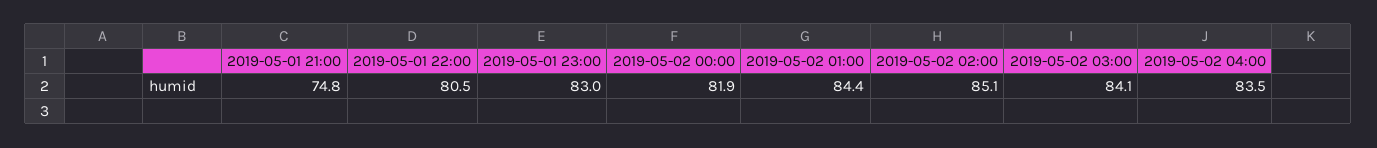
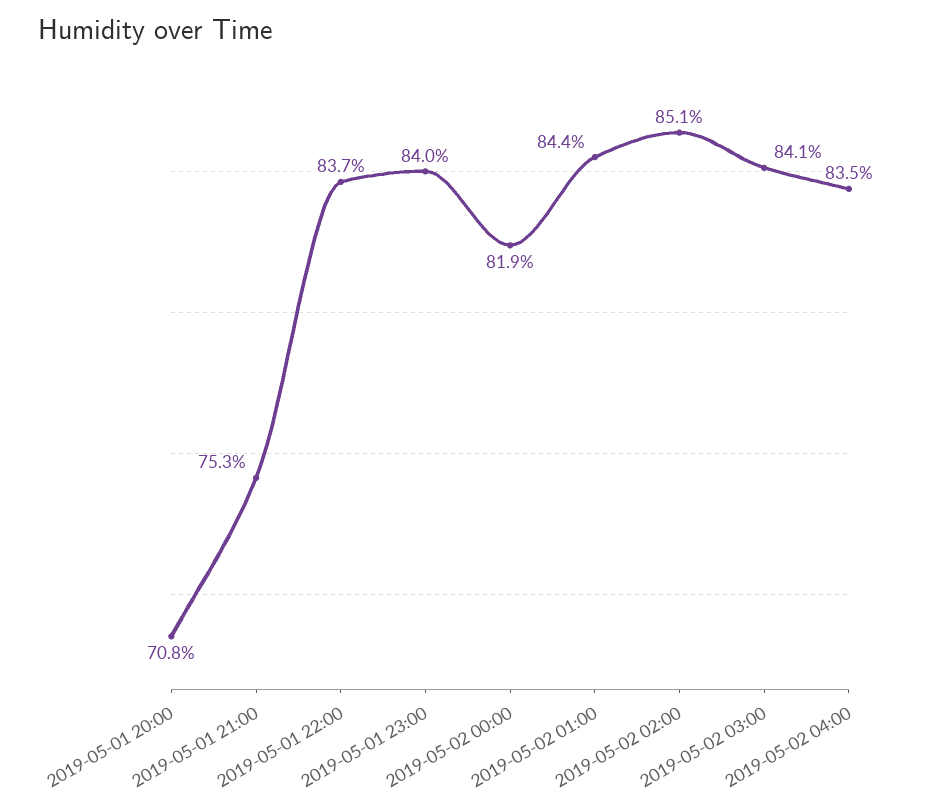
  {
-   "2019-05-01 21:00": 74.8,
+   "2019-05-01 21:00": 75.3,
-   "2019-05-01 22:00": 80.5,
+   "2019-05-01 22:00": 83.7,
-   "2019-05-01 23:00": 83,
+   "2019-05-01 23:00": 84,
    "2019-05-02 00:00": 81.9,
    "2019-05-02 01:00": 84.4,
    "2019-05-02 02:00": 85.1,
    "2019-05-02 03:00": 84.1,
-   "2019-05-02 04:00": 83.5
+   "2019-05-02 04:00": 83.5,
+   "2019-05-01 20:00": 70.8
  }

